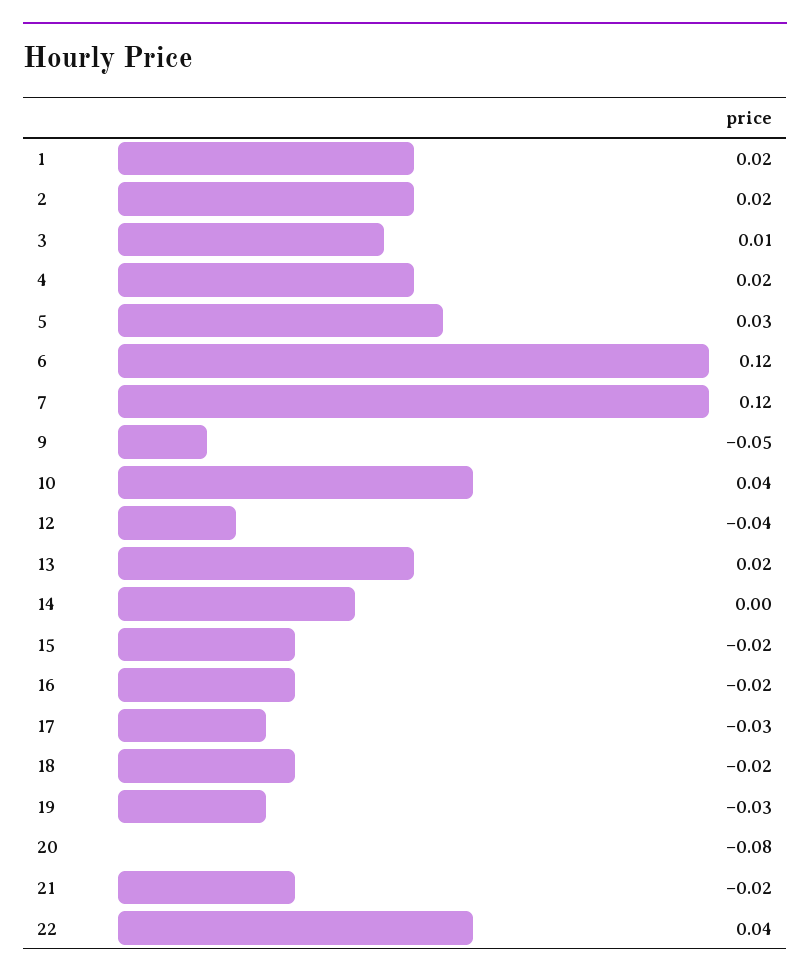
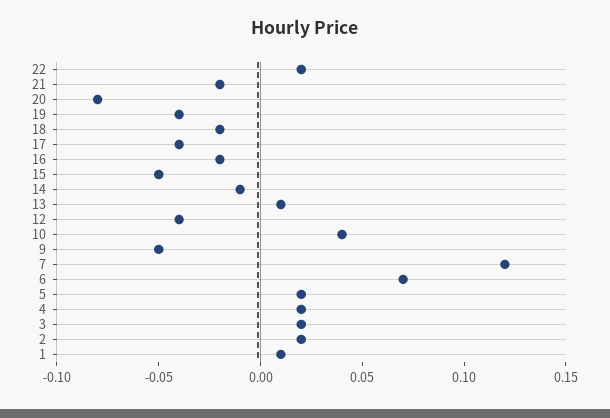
  {
-   "1": 0.02,
+   "1": 0.01,
    "2": 0.02,
-   "3": 0.01,
+   "3": 0.02,
    "4": 0.02,
-   "5": 0.03,
+   "5": 0.02,
-   "6": 0.12,
+   "6": 0.07,
    "7": 0.12,
    "9": -0.05,
    "10": 0.04,
    "12": -0.04,
-   "13": 0.02,
+   "13": 0.01,
-   "14": 0,
+   "14": -0.01,
-   "15": -0.02,
+   "15": -0.05,
    "16": -0.02,
-   "17": -0.03,
+   "17": -0.04,
    "18": -0.02,
-   "19": -0.03,
+   "19": -0.04,
    "20": -0.08,
    "21": -0.02,
-   "22": 0.04
+   "22": 0.02
  }

